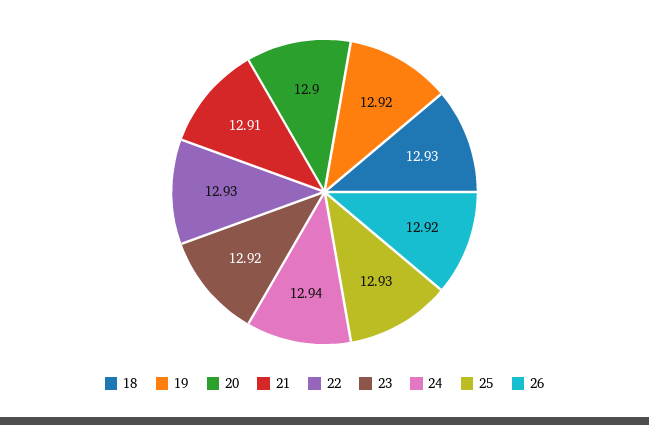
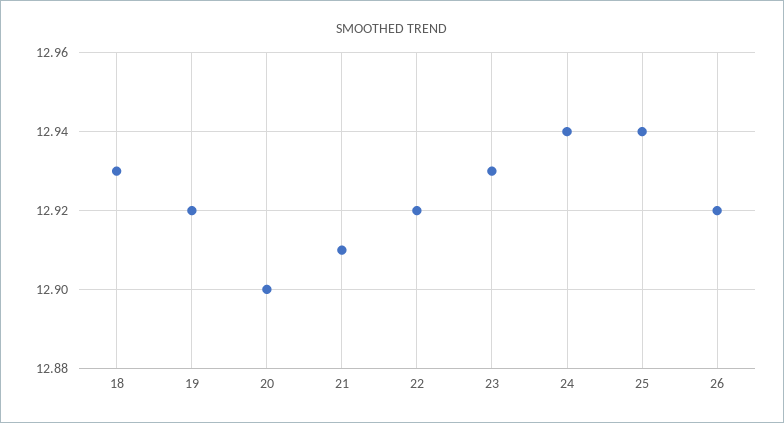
  {
    "18": 12.93,
    "19": 12.92,
    "20": 12.9,
    "21": 12.91,
-   "22": 12.93,
+   "22": 12.92,
-   "23": 12.92,
+   "23": 12.93,
    "24": 12.94,
-   "25": 12.93,
+   "25": 12.94,
    "26": 12.92
  }

